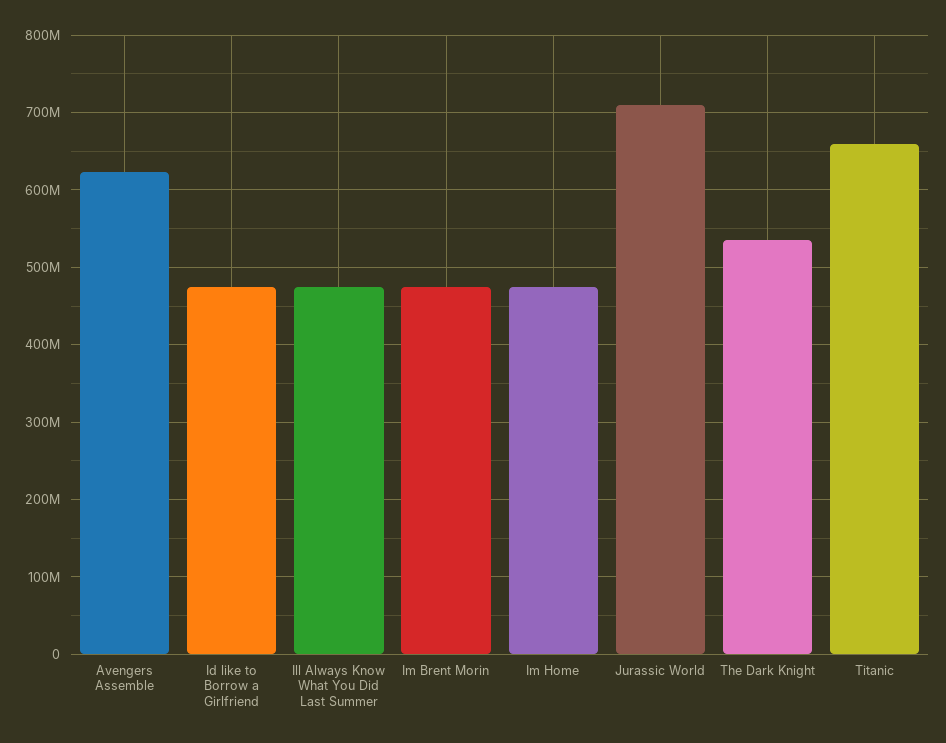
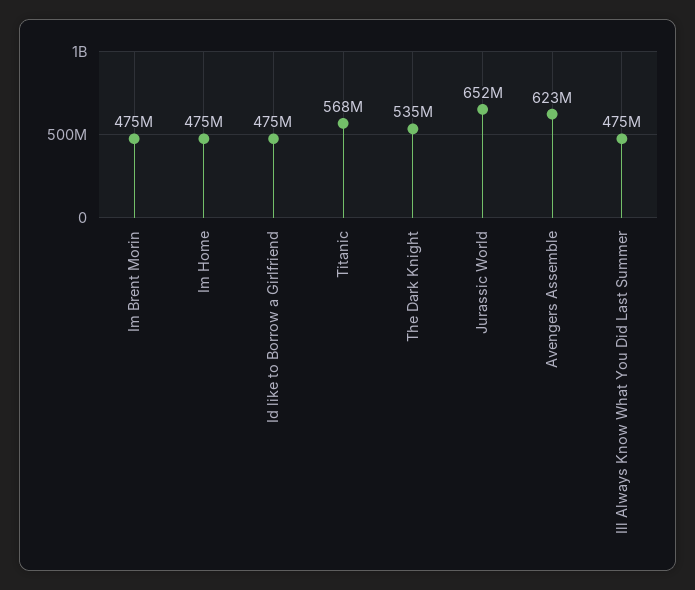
  {
    "Avengers Assemble": 623000000,
    "Id like to Borrow a Girlfriend": 475000000,
    "Ill Always Know What You Did Last Summer": 475000000,
    "Im Brent Morin": 475000000,
    "Im Home": 475000000,
-   "Jurassic World": 710000000,
+   "Jurassic World": 652000000,
    "The Dark Knight": 535000000,
-   "Titanic": 660000000
+   "Titanic": 568000000
  }

